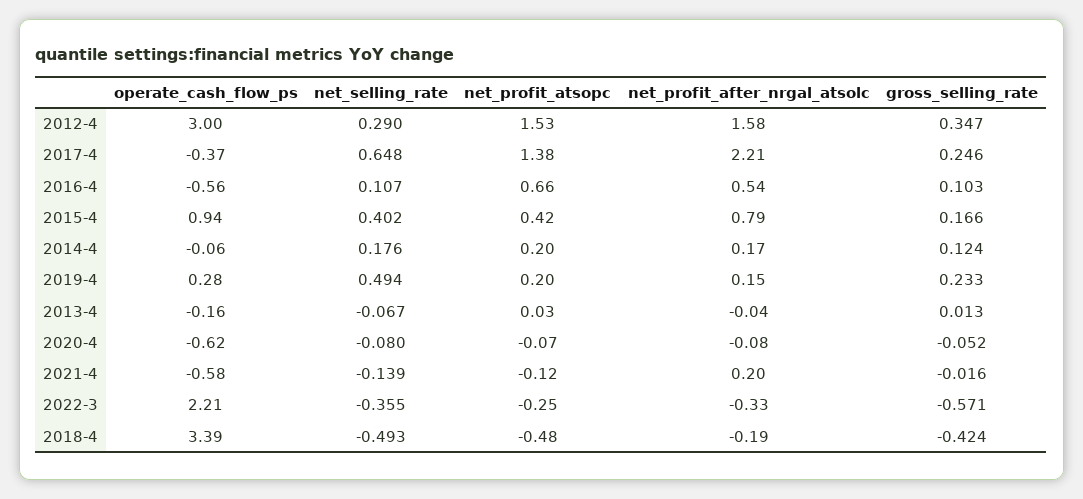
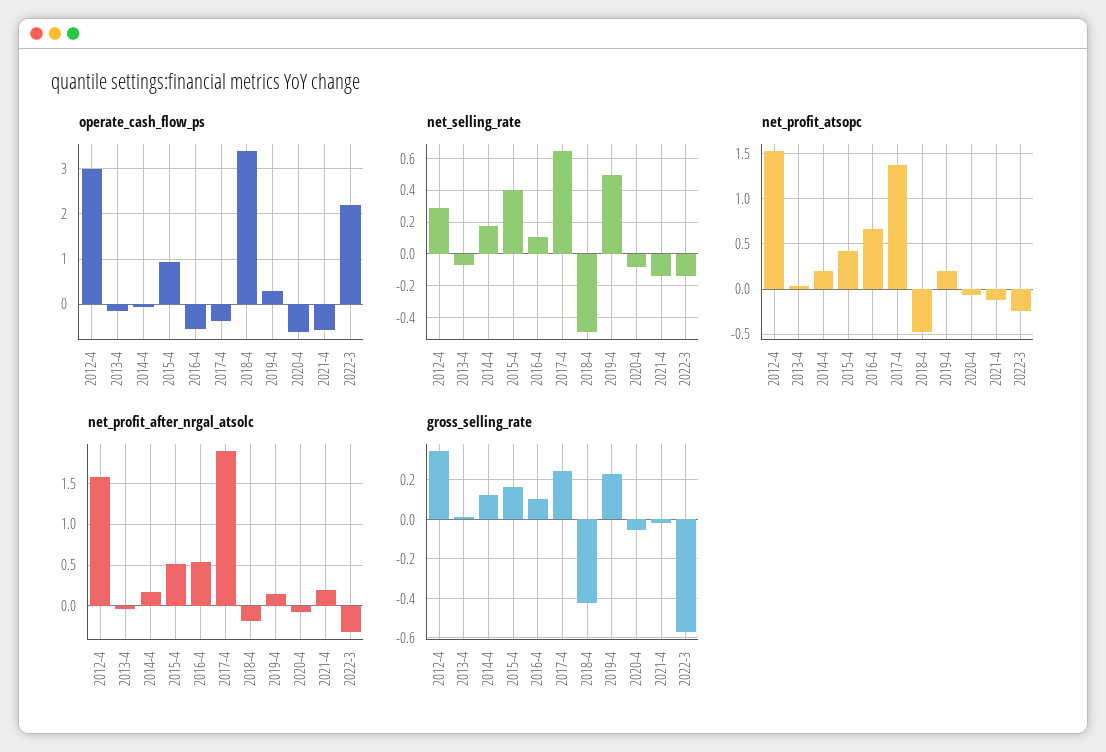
  {
    "operate_cash_flow_ps": {
      "2012-4": 3,
      "2017-4": -0.37,
      "2016-4": -0.56,
      "2015-4": 0.94,
      "2014-4": -0.06,
      "2019-4": 0.28,
      "2013-4": -0.16,
      "2020-4": -0.62,
      "2021-4": -0.58,
      "2022-3": 2.21,
      "2018-4": 3.39
    },
    "net_selling_rate": {
      "2012-4": 0.29,
      "2017-4": 0.648,
      "2016-4": 0.107,
      "2015-4": 0.402,
      "2014-4": 0.176,
      "2019-4": 0.494,
      "2013-4": -0.067,
      "2020-4": -0.08,
      "2021-4": -0.139,
-     "2022-3": -0.355,
+     "2022-3": -0.15,
      "2018-4": -0.493
    },
    "net_profit_atsopc": {
      "2012-4": 1.53,
      "2017-4": 1.38,
      "2016-4": 0.66,
      "2015-4": 0.42,
      "2014-4": 0.2,
      "2019-4": 0.2,
      "2013-4": 0.03,
      "2020-4": -0.07,
      "2021-4": -0.12,
      "2022-3": -0.25,
      "2018-4": -0.48
    },
    "net_profit_after_nrgal_atsolc": {
      "2012-4": 1.58,
-     "2017-4": 2.21,
+     "2017-4": 1.9,
      "2016-4": 0.54,
-     "2015-4": 0.79,
+     "2015-4": 0.5,
      "2014-4": 0.17,
      "2019-4": 0.15,
      "2013-4": -0.04,
      "2020-4": -0.08,
      "2021-4": 0.2,
      "2022-3": -0.33,
      "2018-4": -0.19
    },
    "gross_selling_rate": {
      "2012-4": 0.347,
      "2017-4": 0.246,
      "2016-4": 0.103,
      "2015-4": 0.166,
      "2014-4": 0.124,
      "2019-4": 0.233,
      "2013-4": 0.013,
      "2020-4": -0.052,
      "2021-4": -0.016,
      "2022-3": -0.571,
      "2018-4": -0.424
    }
  }

